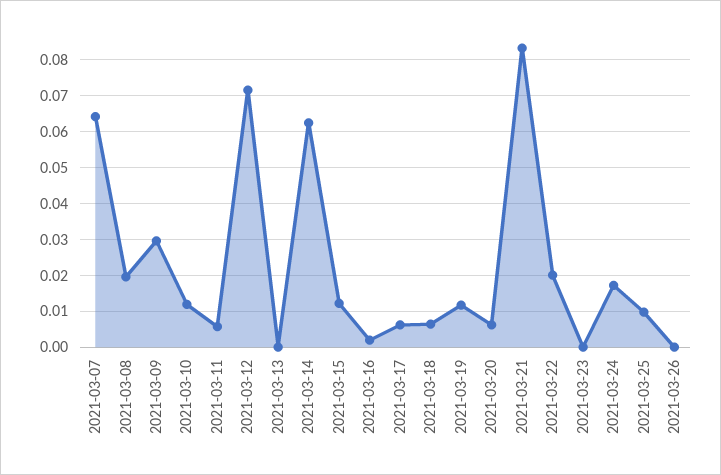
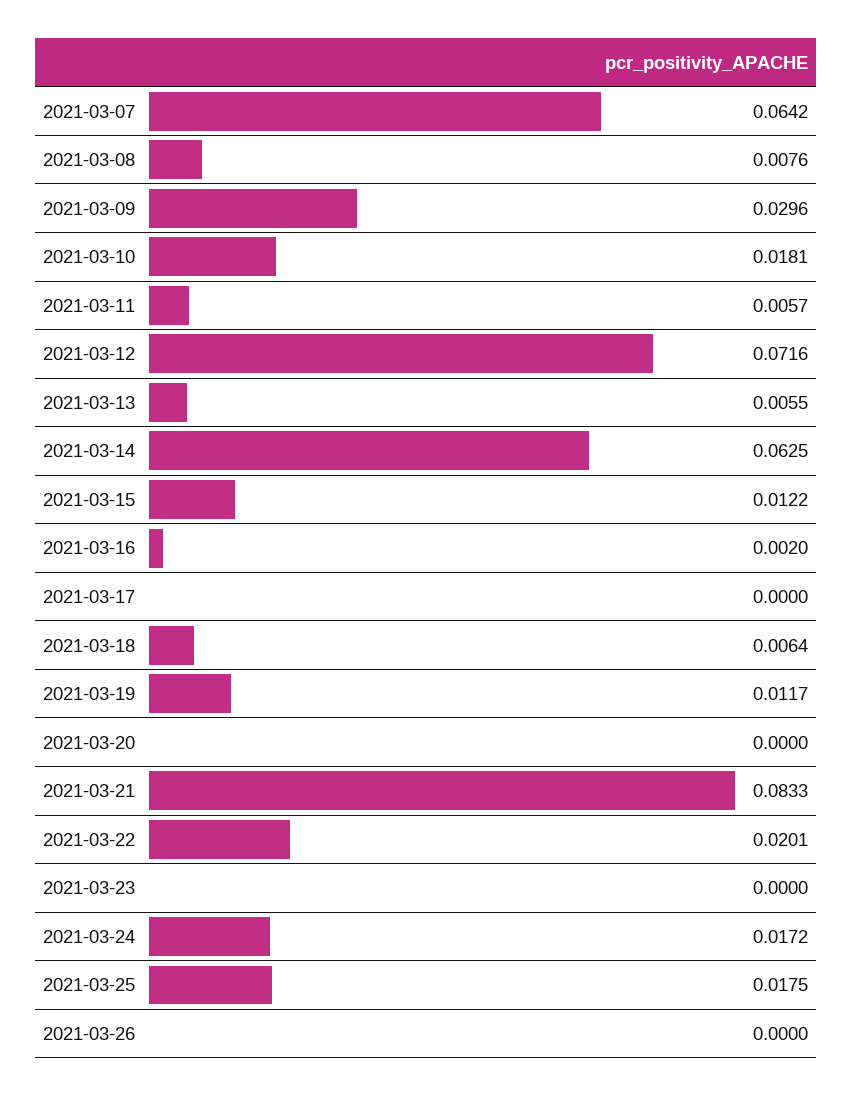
  {
    "2021-03-07": 0.0642,
-   "2021-03-08": 0.02,
+   "2021-03-08": 0.0076,
    "2021-03-09": 0.0296,
-   "2021-03-10": 0.012,
+   "2021-03-10": 0.0181,
    "2021-03-11": 0.0057,
    "2021-03-12": 0.0716,
-   "2021-03-13": 0,
+   "2021-03-13": 0.0055,
    "2021-03-14": 0.0625,
    "2021-03-15": 0.0122,
    "2021-03-16": 0.002,
-   "2021-03-17": 0.006,
+   "2021-03-17": 0,
    "2021-03-18": 0.0064,
    "2021-03-19": 0.0117,
-   "2021-03-20": 0.006,
+   "2021-03-20": 0,
    "2021-03-21": 0.0833,
    "2021-03-22": 0.0201,
    "2021-03-23": 0,
    "2021-03-24": 0.0172,
-   "2021-03-25": 0.01,
+   "2021-03-25": 0.0175,
    "2021-03-26": 0
  }

